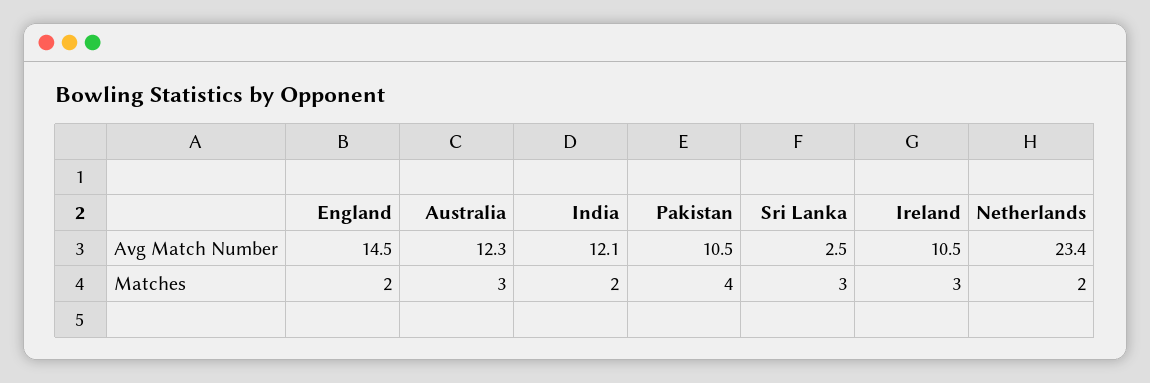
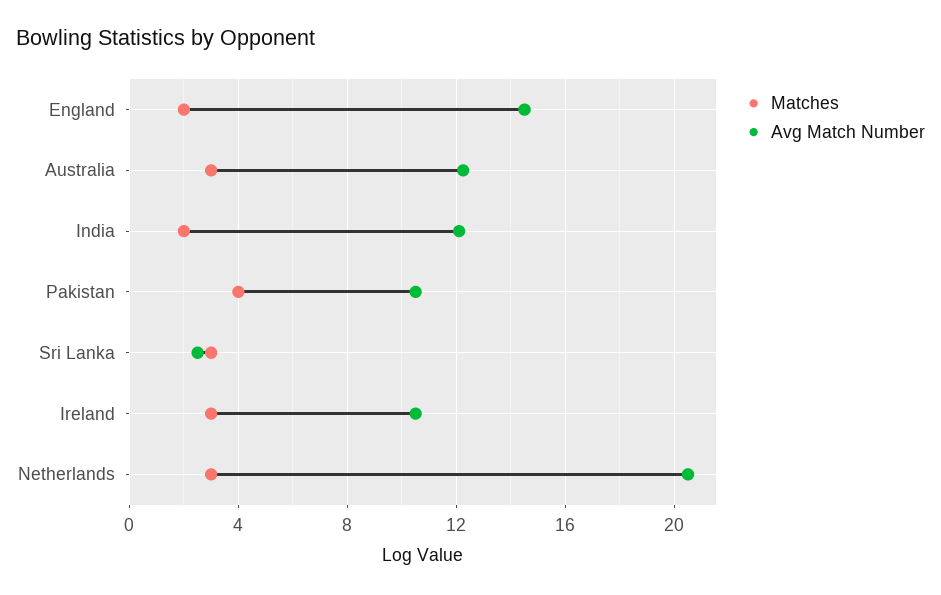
  {
    "Avg Match Number": {
      "England": 14.5,
      "Australia": 12.3,
      "India": 12.1,
      "Pakistan": 10.5,
      "Sri Lanka": 2.5,
      "Ireland": 10.5,
-     "Netherlands": 23.4
+     "Netherlands": 20.5
    },
    "Matches": {
      "England": 2,
      "Australia": 3,
      "India": 2,
      "Pakistan": 4,
      "Sri Lanka": 3,
      "Ireland": 3,
-     "Netherlands": 2
+     "Netherlands": 3
    }
  }

